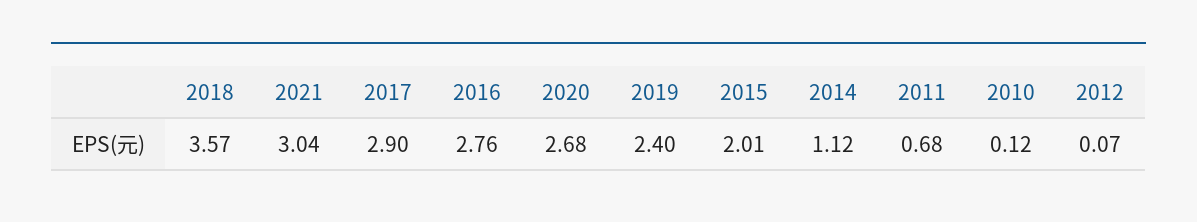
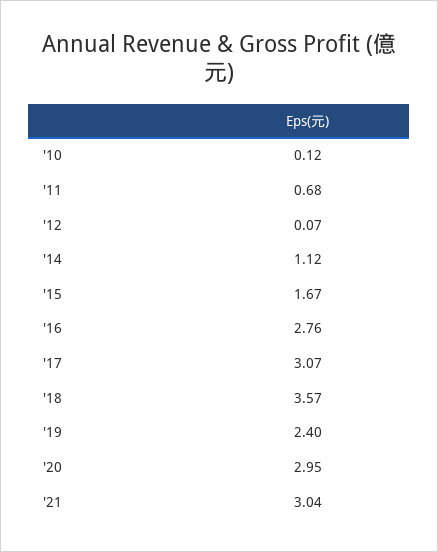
  {
    "2018": 3.57,
    "2021": 3.04,
-   "2017": 2.9,
+   "2017": 3.07,
    "2016": 2.76,
-   "2020": 2.68,
+   "2020": 2.95,
    "2019": 2.4,
-   "2015": 2.01,
+   "2015": 1.67,
    "2014": 1.12,
    "2011": 0.68,
    "2010": 0.12,
    "2012": 0.07
  }

